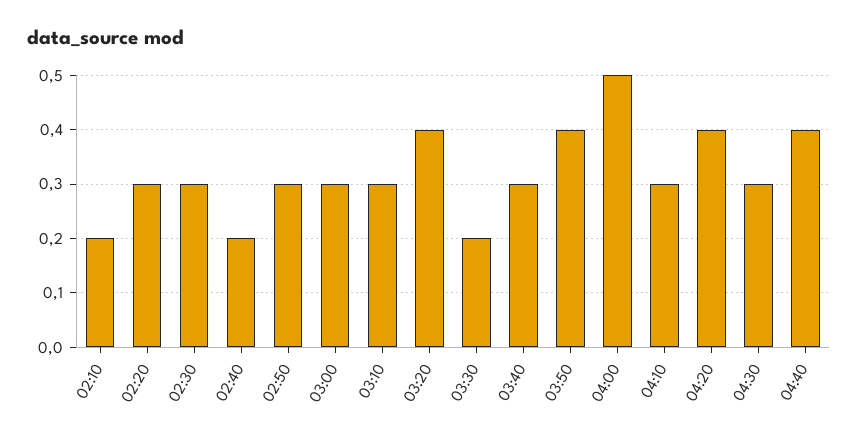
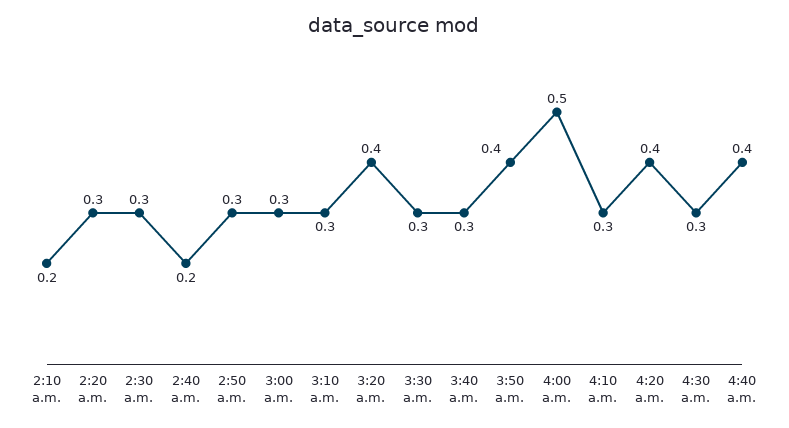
  {
    "02:10": 0.2,
    "02:20": 0.3,
    "02:30": 0.3,
    "02:40": 0.2,
    "02:50": 0.3,
    "03:00": 0.3,
    "03:10": 0.3,
    "03:20": 0.4,
-   "03:30": 0.2,
+   "03:30": 0.3,
    "03:40": 0.3,
    "03:50": 0.4,
    "04:00": 0.5,
    "04:10": 0.3,
    "04:20": 0.4,
    "04:30": 0.3,
    "04:40": 0.4
  }

